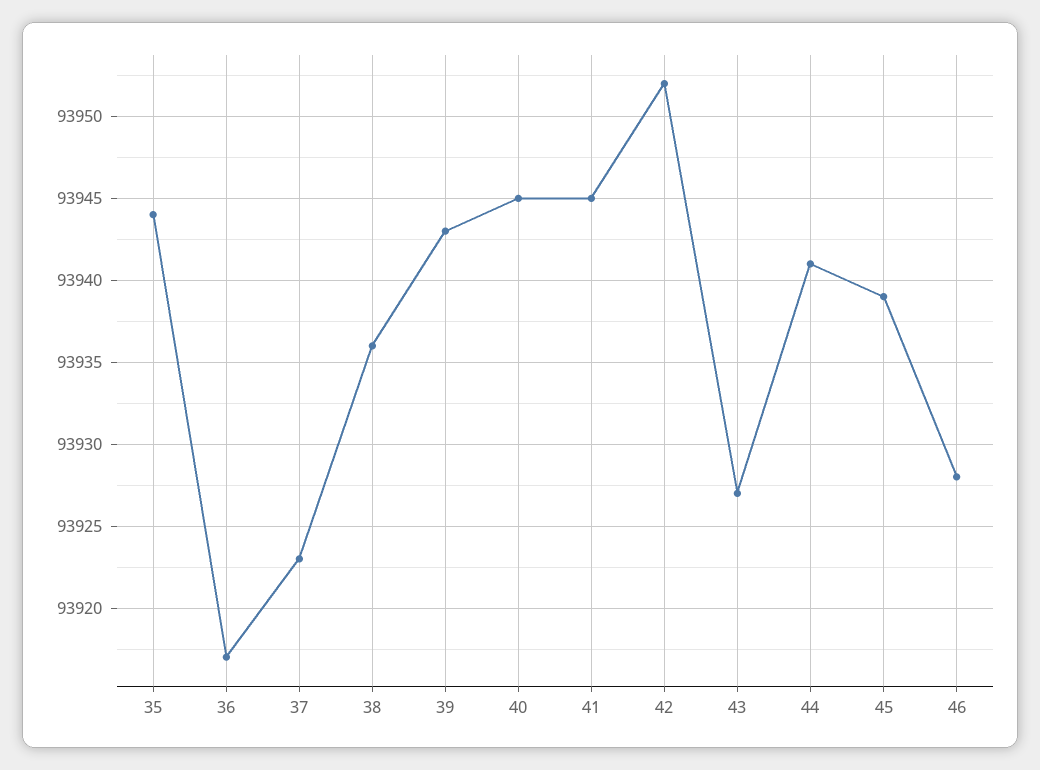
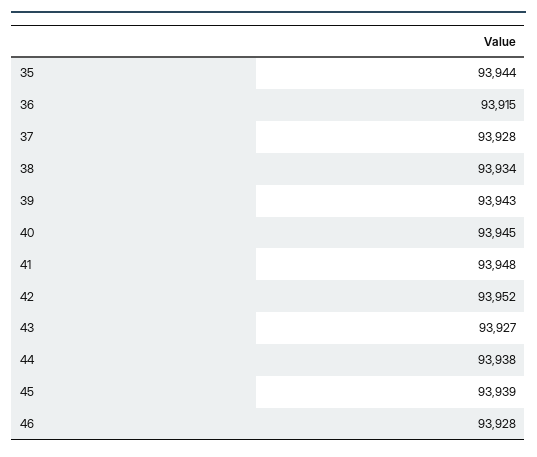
  {
    "35": 93944,
-   "36": 93917,
+   "36": 93915,
-   "37": 93923,
+   "37": 93928,
-   "38": 93936,
+   "38": 93934,
    "39": 93943,
    "40": 93945,
-   "41": 93945,
+   "41": 93948,
    "42": 93952,
    "43": 93927,
-   "44": 93941,
+   "44": 93938,
    "45": 93939,
    "46": 93928
  }

